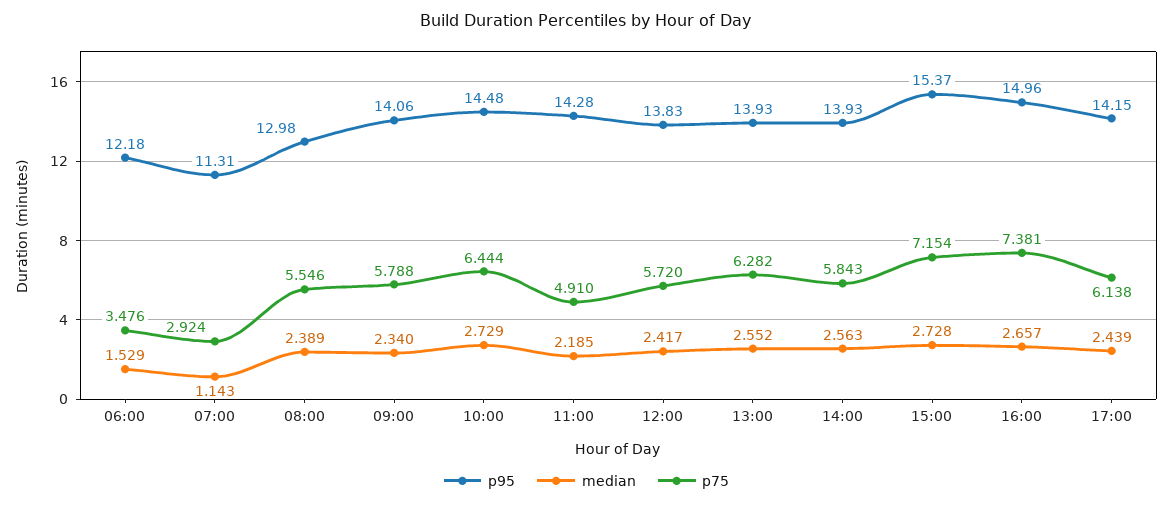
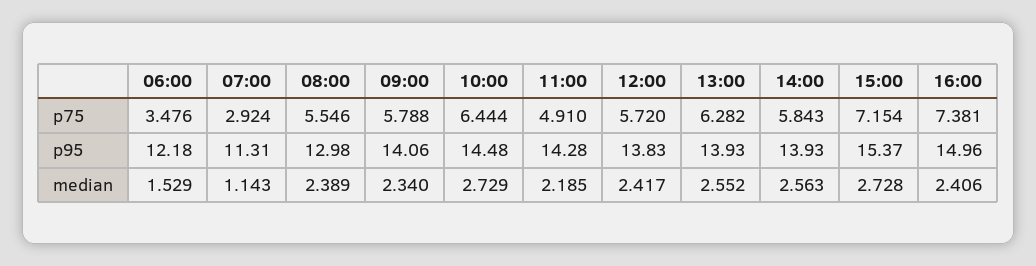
  {
    "p95": {
      "06:00": 12.18,
      "07:00": 11.31,
      "08:00": 12.98,
      "09:00": 14.06,
      "10:00": 14.48,
      "11:00": 14.28,
      "12:00": 13.83,
      "13:00": 13.93,
      "14:00": 13.93,
      "15:00": 15.37,
-     "16:00": 14.96,
+     "16:00": 14.96
-     "17:00": 14.15
    },
    "median": {
      "06:00": 1.529,
      "07:00": 1.143,
      "08:00": 2.389,
      "09:00": 2.34,
      "10:00": 2.729,
      "11:00": 2.185,
      "12:00": 2.417,
      "13:00": 2.552,
      "14:00": 2.563,
      "15:00": 2.728,
-     "16:00": 2.657,
+     "16:00": 2.406
-     "17:00": 2.439
    },
    "p75": {
      "06:00": 3.476,
      "07:00": 2.924,
      "08:00": 5.546,
      "09:00": 5.788,
      "10:00": 6.444,
      "11:00": 4.91,
      "12:00": 5.72,
      "13:00": 6.282,
      "14:00": 5.843,
      "15:00": 7.154,
-     "16:00": 7.381,
+     "16:00": 7.381
-     "17:00": 6.138
    }
  }

